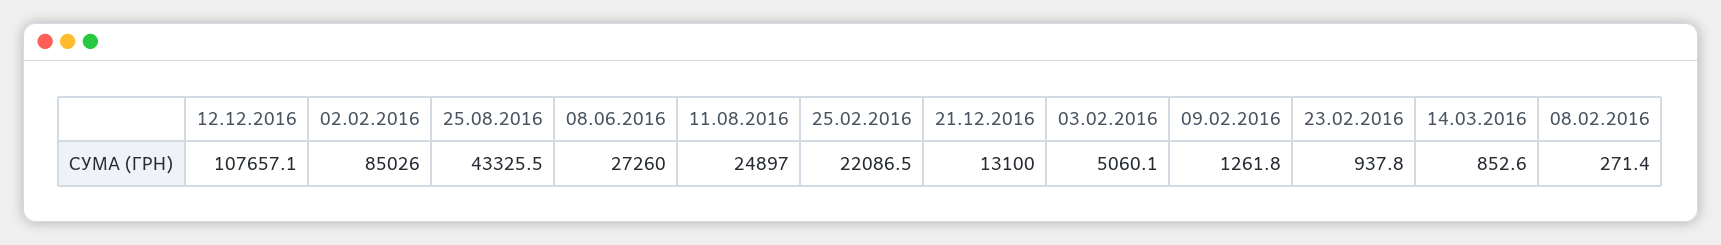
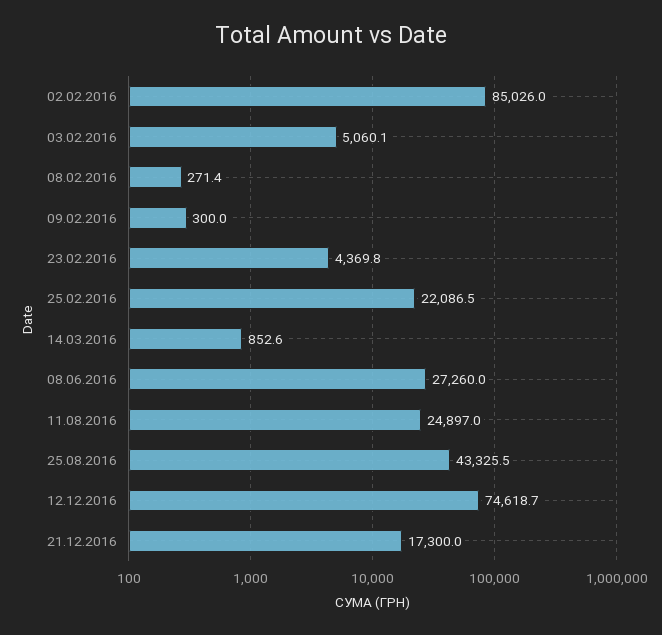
  {
-   "12.12.2016": 107657.1,
+   "12.12.2016": 74618.7,
    "02.02.2016": 85026,
    "25.08.2016": 43325.5,
    "08.06.2016": 27260,
    "11.08.2016": 24897,
    "25.02.2016": 22086.5,
-   "21.12.2016": 13100,
+   "21.12.2016": 17300,
    "03.02.2016": 5060.1,
-   "09.02.2016": 1261.8,
+   "09.02.2016": 300,
-   "23.02.2016": 937.8,
+   "23.02.2016": 4369.8,
    "14.03.2016": 852.6,
    "08.02.2016": 271.4
  }

